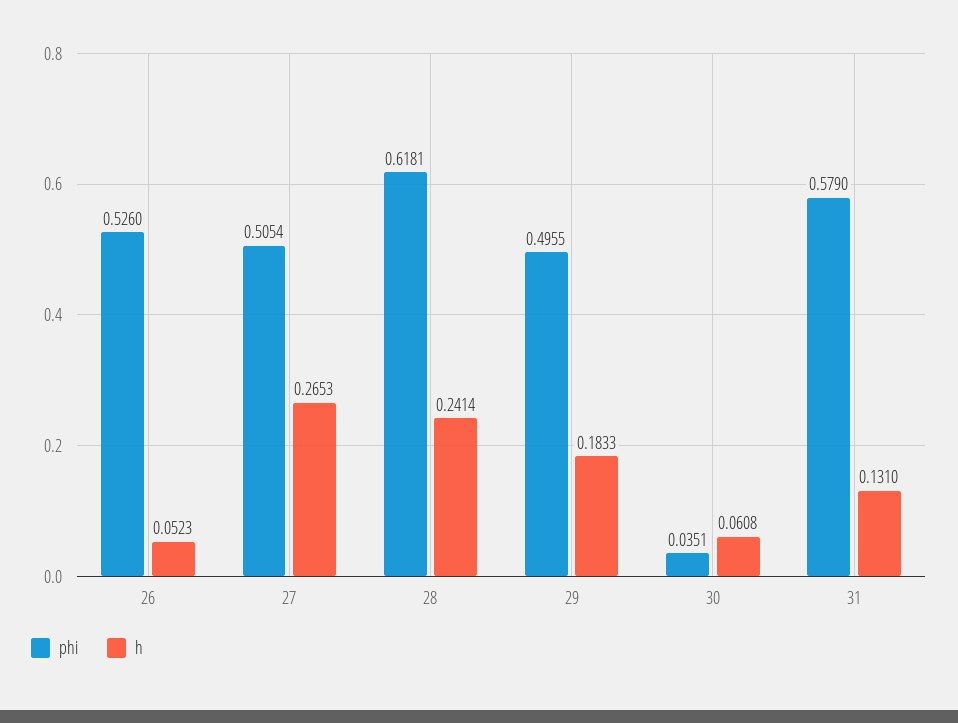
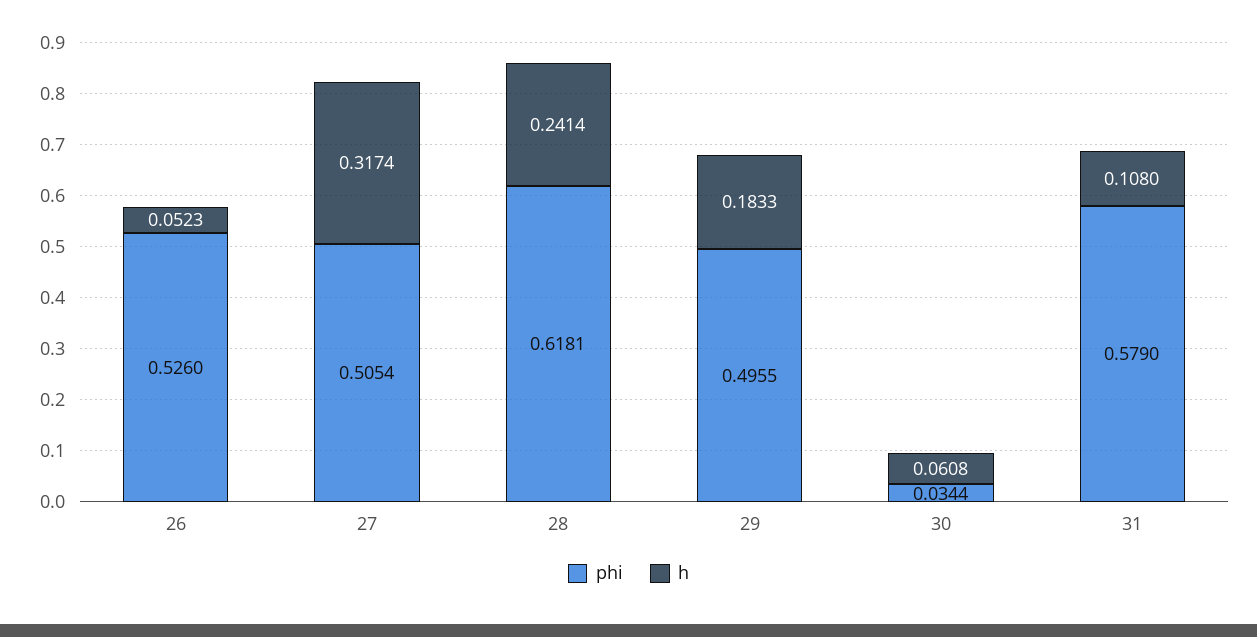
  {
    "phi": {
      "26": 0.526,
      "27": 0.5054,
      "28": 0.6181,
      "29": 0.4955,
-     "30": 0.0351,
+     "30": 0.0344,
      "31": 0.579
    },
    "h": {
      "26": 0.0523,
-     "27": 0.2653,
+     "27": 0.3174,
      "28": 0.2414,
      "29": 0.1833,
      "30": 0.0608,
-     "31": 0.131
+     "31": 0.108
    }
  }

